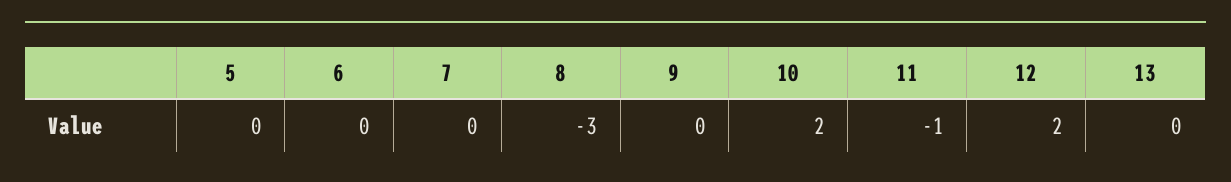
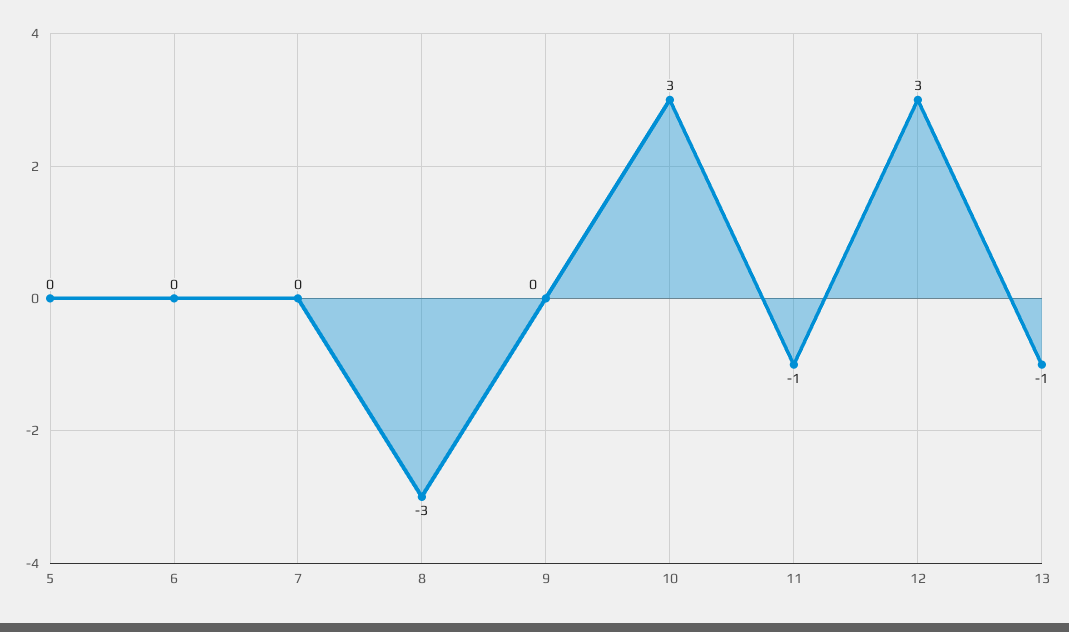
  {
    "5": 0,
    "6": 0,
    "7": 0,
    "8": -3,
    "9": 0,
-   "10": 2,
+   "10": 3,
    "11": -1,
-   "12": 2,
+   "12": 3,
-   "13": 0
+   "13": -1
  }

